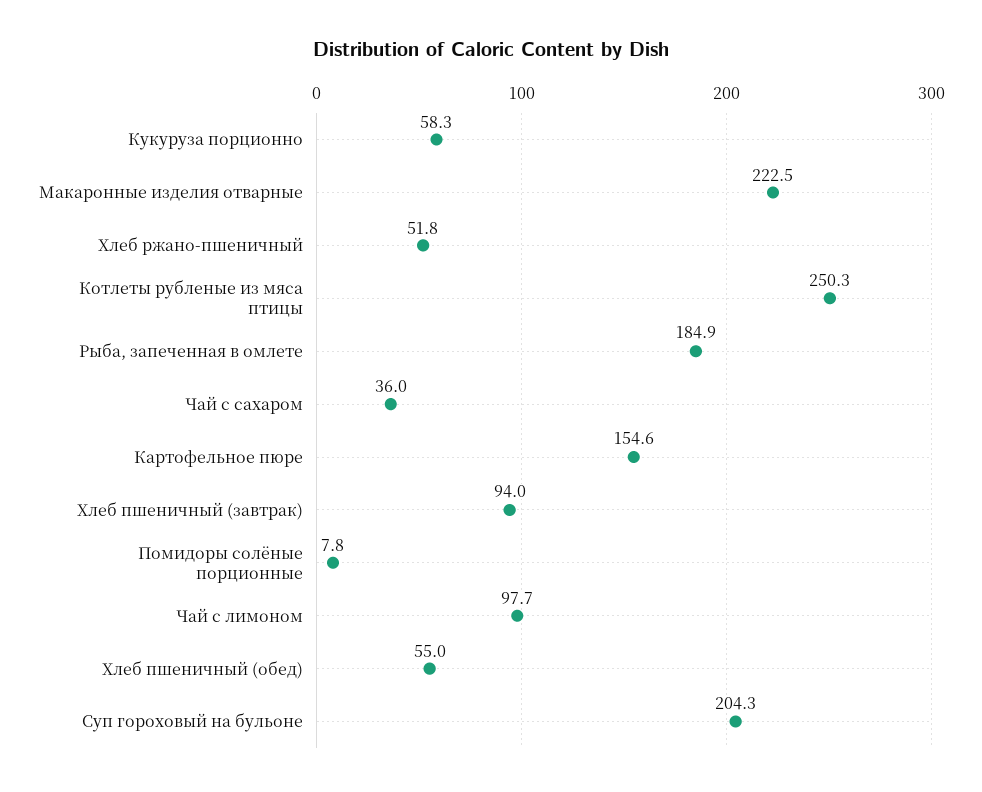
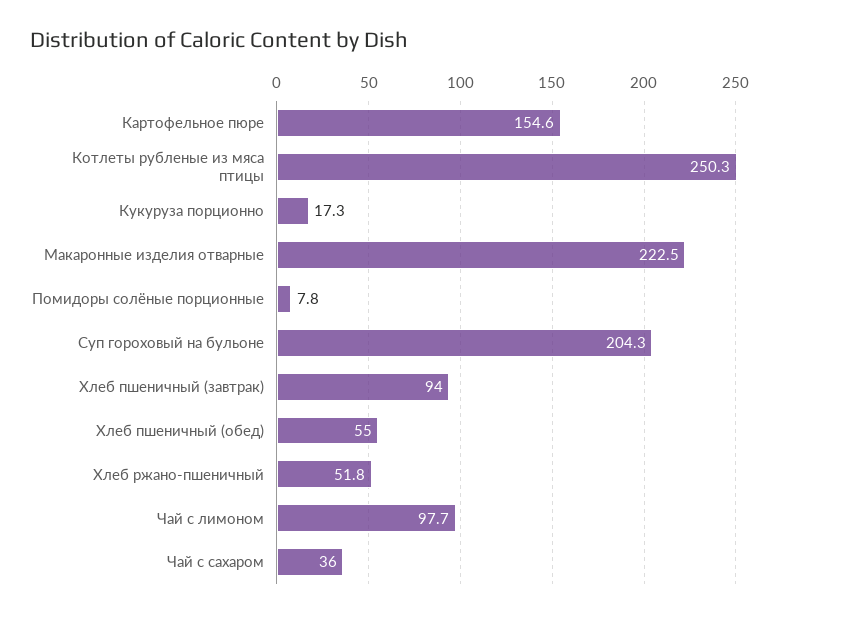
  {
-   "Кукуруза порционно": 58.3,
+   "Кукуруза порционно": 17.3,
    "Макаронные изделия отварные": 222.5,
    "Хлеб ржано-пшеничный": 51.8,
    "Котлеты рубленые из мяса птицы": 250.3,
-   "Рыба, запеченная в омлете": 184.9,
    "Чай с сахаром": 36,
    "Картофельное пюре": 154.6,
    "Хлеб пшеничный (завтрак)": 94,
    "Помидоры солёные порционные": 7.8,
    "Чай с лимоном": 97.7,
    "Хлеб пшеничный (обед)": 55,
    "Суп гороховый на бульоне": 204.3
  }

